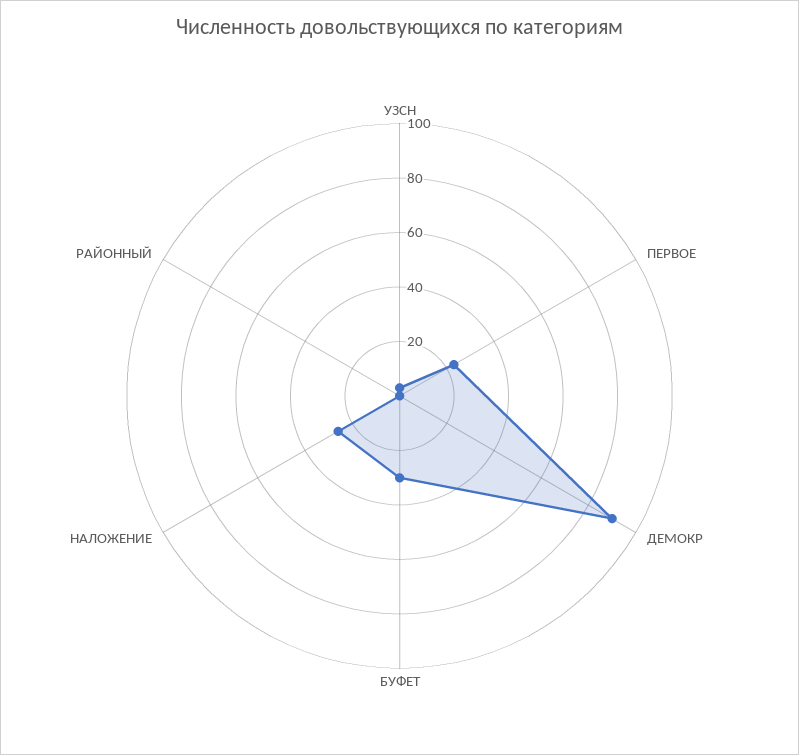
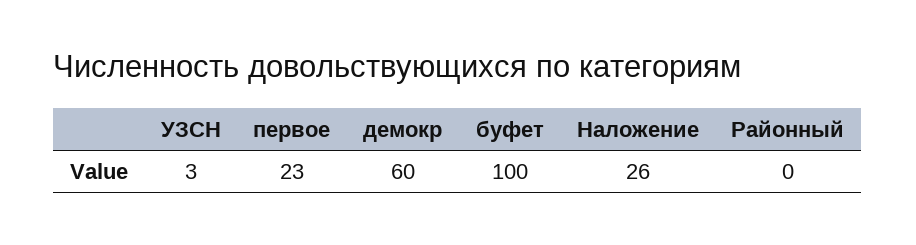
  {
    "УЗСН": 3,
    "ПЕРВОЕ": 23,
-   "ДЕМОКР": 90,
+   "ДЕМОКР": 60,
-   "БУФЕТ": 30,
+   "БУФЕТ": 100,
    "НАЛОЖЕНИЕ": 26,
    "РАЙОННЫЙ": 0
  }

